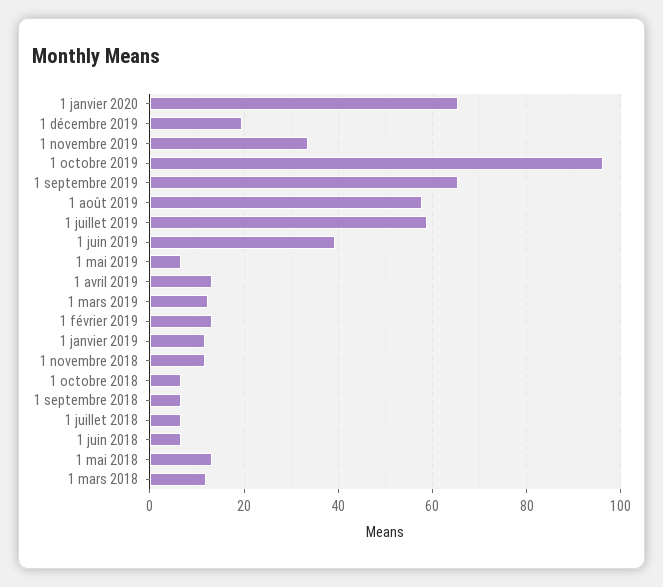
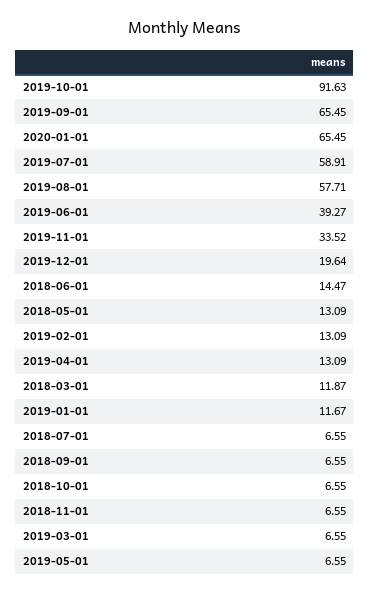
  {
    "1 janvier 2020": 65.45,
    "1 décembre 2019": 19.64,
    "1 novembre 2019": 33.52,
-   "1 octobre 2019": 96,
+   "1 octobre 2019": 91.63,
    "1 septembre 2019": 65.45,
    "1 août 2019": 57.71,
    "1 juillet 2019": 58.91,
    "1 juin 2019": 39.27,
    "1 mai 2019": 6.55,
    "1 avril 2019": 13.09,
-   "1 mars 2019": 12,
+   "1 mars 2019": 6.55,
    "1 février 2019": 13.09,
    "1 janvier 2019": 11.67,
-   "1 novembre 2018": 12,
+   "1 novembre 2018": 6.55,
    "1 octobre 2018": 6.55,
    "1 septembre 2018": 6.55,
    "1 juillet 2018": 6.55,
-   "1 juin 2018": 6,
+   "1 juin 2018": 14.47,
    "1 mai 2018": 13.09,
    "1 mars 2018": 11.87
  }

